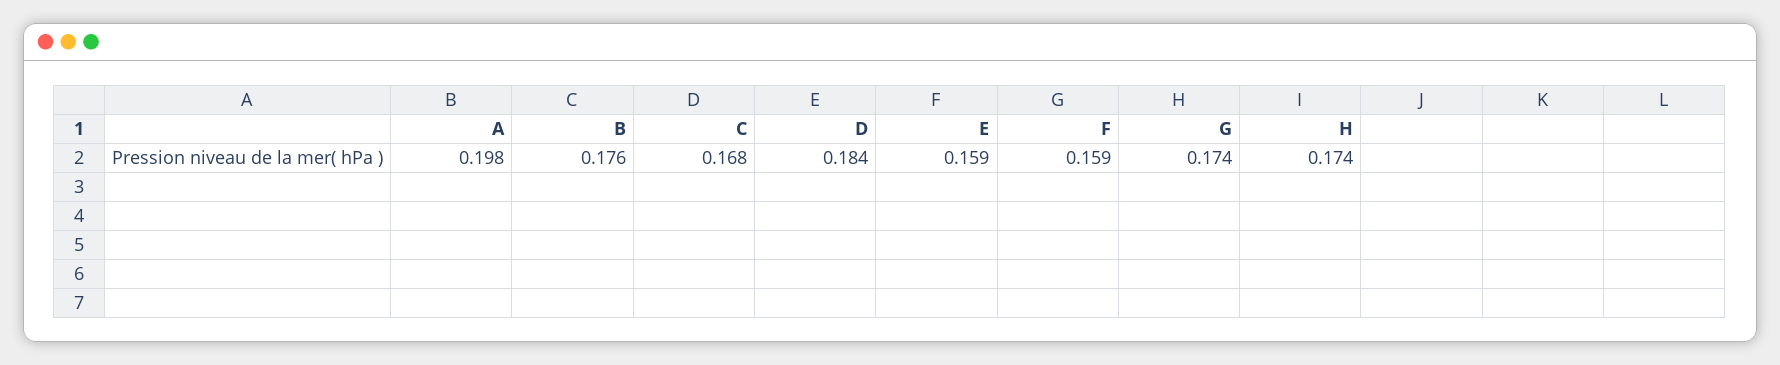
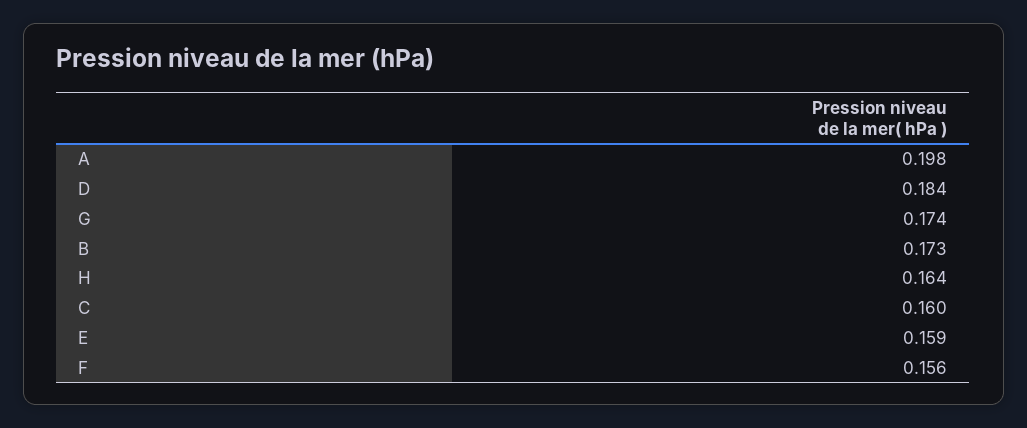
  {
    "A": 0.198,
-   "B": 0.176,
+   "B": 0.173,
-   "C": 0.168,
+   "C": 0.16,
    "D": 0.184,
    "E": 0.159,
-   "F": 0.159,
+   "F": 0.156,
    "G": 0.174,
-   "H": 0.174
+   "H": 0.164
  }

